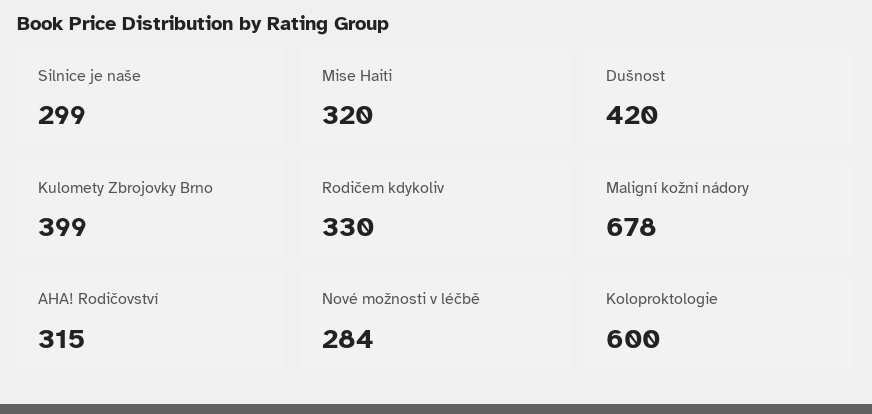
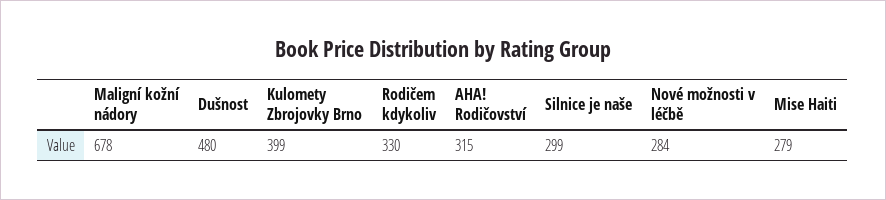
  {
    "Silnice je naše": 299,
-   "Mise Haiti": 320,
+   "Mise Haiti": 279,
-   "Dušnost": 420,
+   "Dušnost": 480,
    "Kulomety Zbrojovky Brno": 399,
    "Rodičem kdykoliv": 330,
    "Maligní kožní nádory": 678,
    "AHA! Rodičovství": 315,
-   "Nové možnosti v léčbě": 284,
+   "Nové možnosti v léčbě": 284
-   "Koloproktologie": 600
  }

